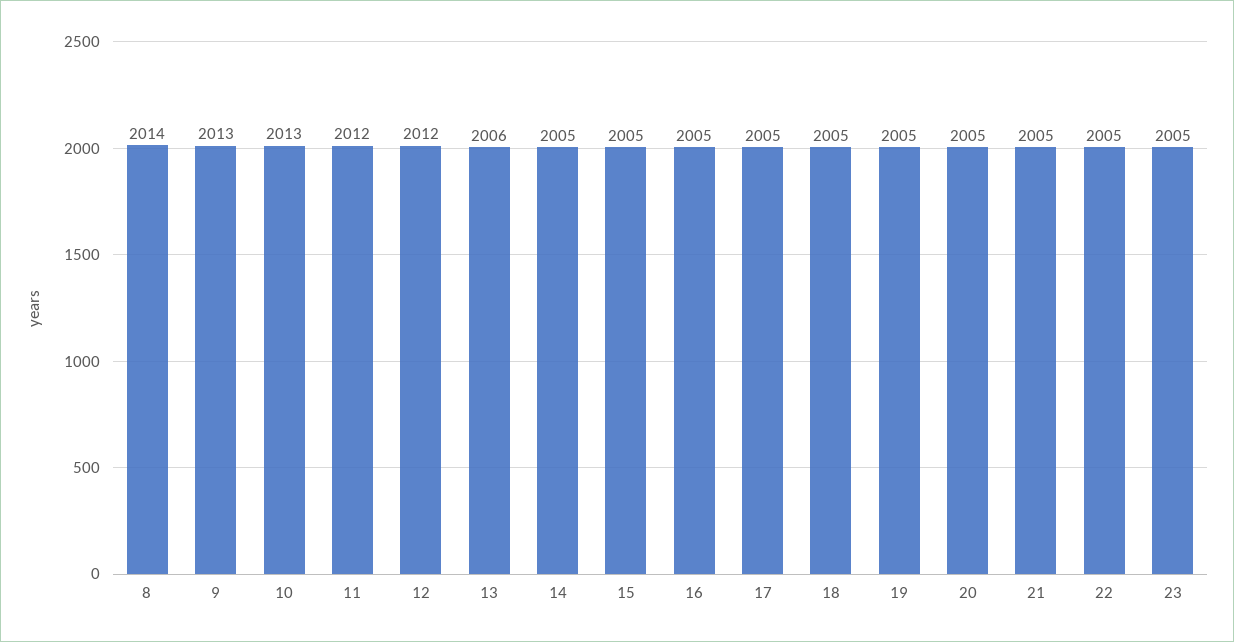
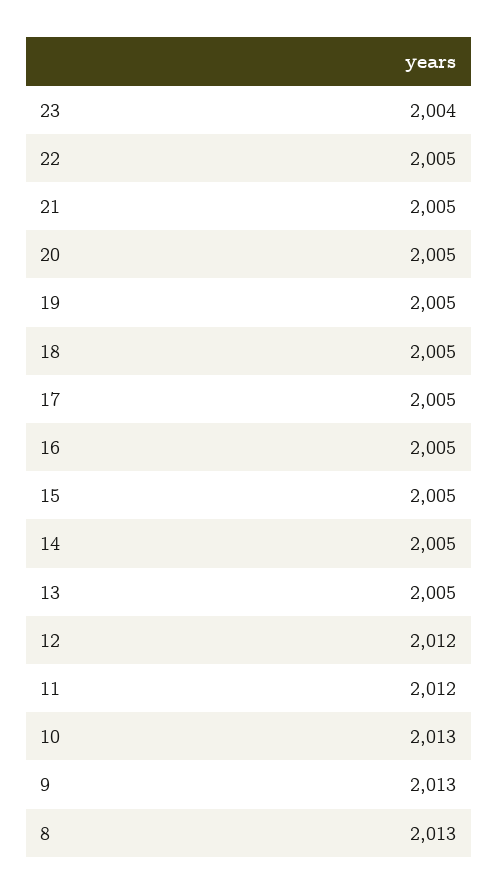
  {
-   "8": 2014,
+   "8": 2013,
    "9": 2013,
    "10": 2013,
    "11": 2012,
    "12": 2012,
-   "13": 2006,
+   "13": 2005,
    "14": 2005,
    "15": 2005,
    "16": 2005,
    "17": 2005,
    "18": 2005,
    "19": 2005,
    "20": 2005,
    "21": 2005,
    "22": 2005,
-   "23": 2005
+   "23": 2004
  }

